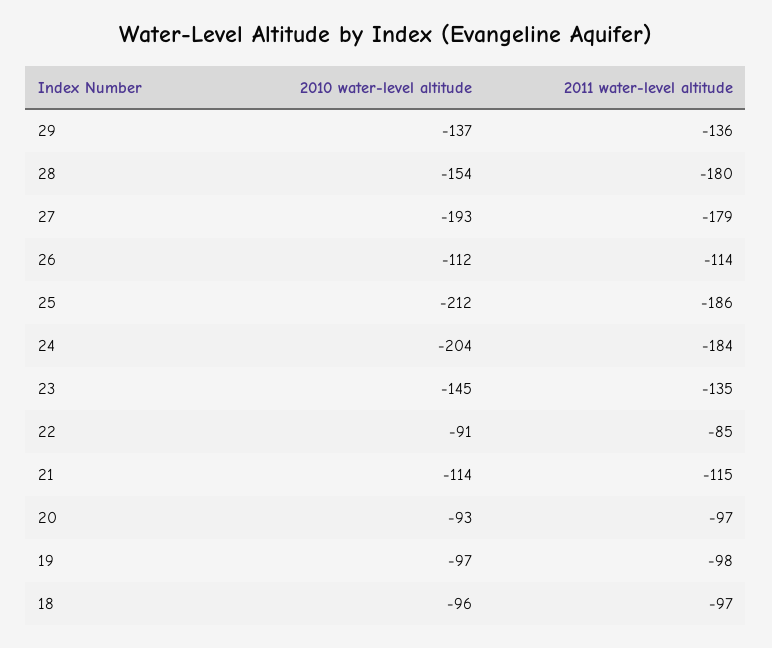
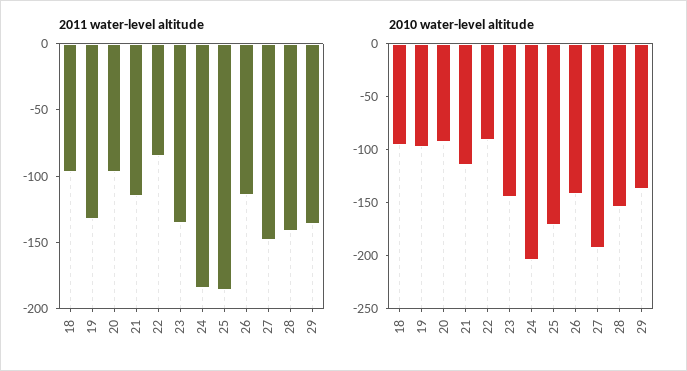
  {
    "2010 water-level altitude": {
      "29": -137,
      "28": -154,
      "27": -193,
-     "26": -112,
+     "26": -140,
-     "25": -212,
+     "25": -170,
      "24": -204,
      "23": -145,
      "22": -91,
      "21": -114,
      "20": -93,
      "19": -97,
      "18": -96
    },
    "2011 water-level altitude": {
      "29": -136,
-     "28": -180,
+     "28": -140,
-     "27": -179,
+     "27": -150,
      "26": -114,
      "25": -186,
      "24": -184,
      "23": -135,
      "22": -85,
      "21": -115,
      "20": -97,
-     "19": -98,
+     "19": -130,
      "18": -97
    }
  }

